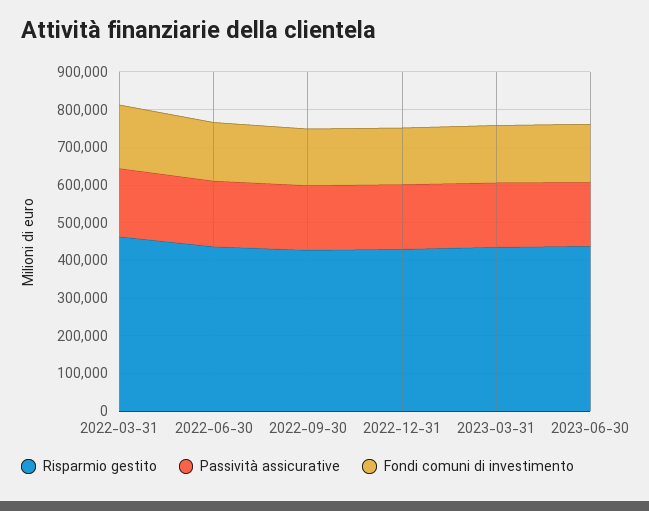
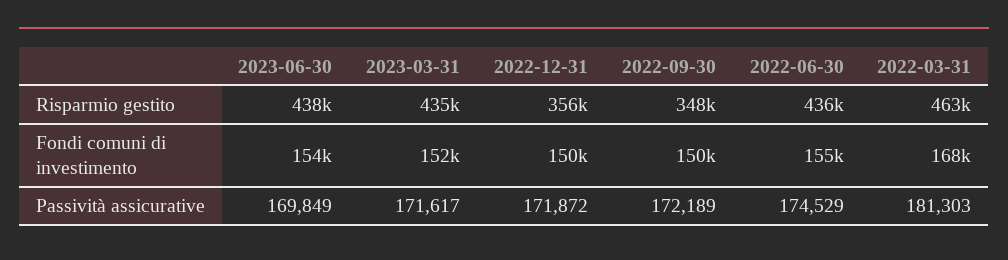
  {
    "Risparmio gestito": {
      "2022-03-31": 463000,
      "2022-06-30": 436000,
-     "2022-09-30": 425000,
+     "2022-09-30": 348000,
-     "2022-12-31": 425000,
+     "2022-12-31": 356000,
      "2023-03-31": 435000,
      "2023-06-30": 438000
    },
    "Passività assicurative": {
      "2022-03-31": 181303,
      "2022-06-30": 174529,
      "2022-09-30": 172189,
      "2022-12-31": 171872,
      "2023-03-31": 171617,
      "2023-06-30": 169849
    },
    "Fondi comuni di investimento": {
      "2022-03-31": 168000,
      "2022-06-30": 155000,
      "2022-09-30": 150000,
      "2022-12-31": 150000,
      "2023-03-31": 152000,
      "2023-06-30": 154000
    }
  }

